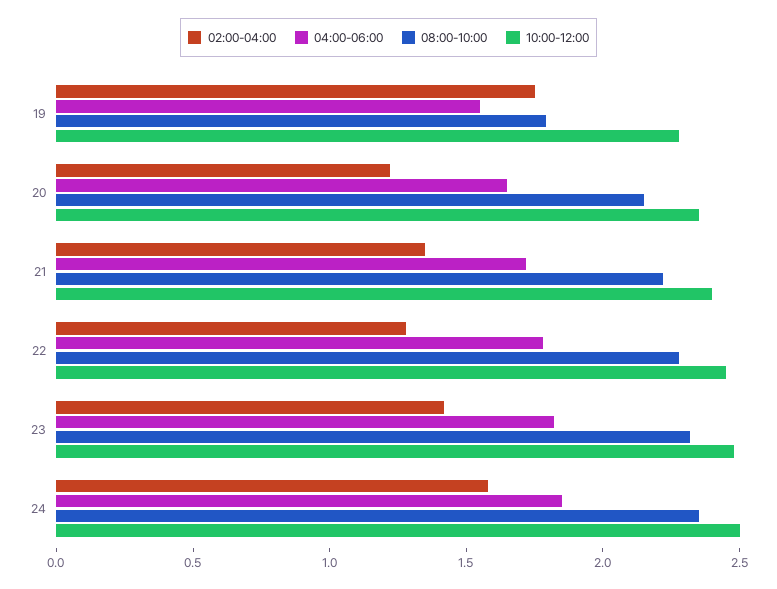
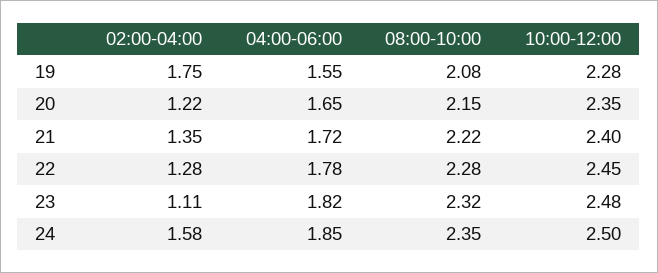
  {
    "02:00-04:00": {
      "19": 1.75,
      "20": 1.22,
      "21": 1.35,
      "22": 1.28,
-     "23": 1.4,
+     "23": 1.11,
      "24": 1.58
    },
    "04:00-06:00": {
      "19": 1.55,
      "20": 1.65,
      "21": 1.72,
      "22": 1.78,
      "23": 1.82,
      "24": 1.85
    },
    "08:00-10:00": {
-     "19": 1.8,
+     "19": 2.08,
      "20": 2.15,
      "21": 2.22,
      "22": 2.28,
      "23": 2.32,
      "24": 2.35
    },
    "10:00-12:00": {
      "19": 2.28,
      "20": 2.35,
      "21": 2.4,
      "22": 2.45,
      "23": 2.48,
      "24": 2.5
    }
  }

